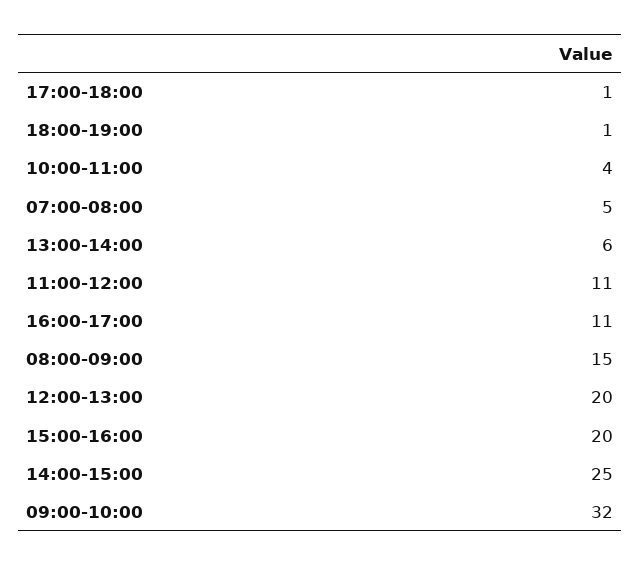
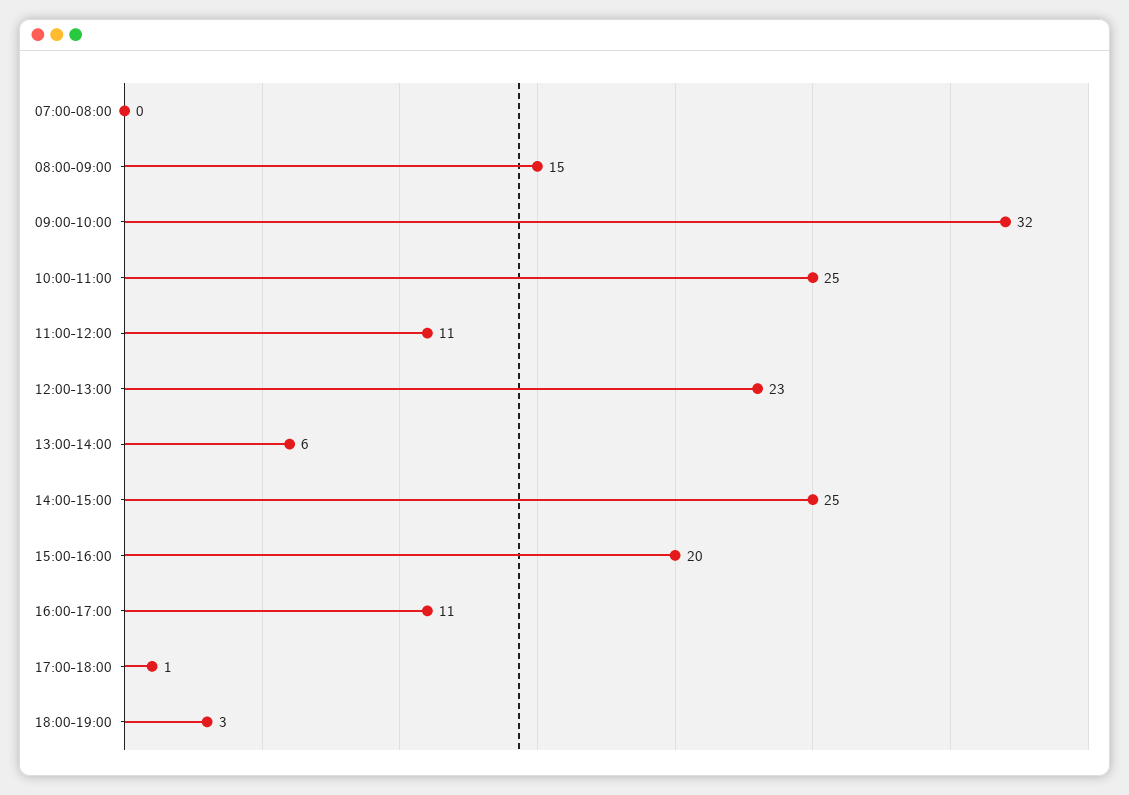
  {
    "17:00-18:00": 1,
-   "18:00-19:00": 1,
+   "18:00-19:00": 3,
-   "10:00-11:00": 4,
+   "10:00-11:00": 25,
-   "07:00-08:00": 5,
+   "07:00-08:00": 0,
    "13:00-14:00": 6,
    "11:00-12:00": 11,
    "16:00-17:00": 11,
    "08:00-09:00": 15,
-   "12:00-13:00": 20,
+   "12:00-13:00": 23,
    "15:00-16:00": 20,
    "14:00-15:00": 25,
    "09:00-10:00": 32
  }

